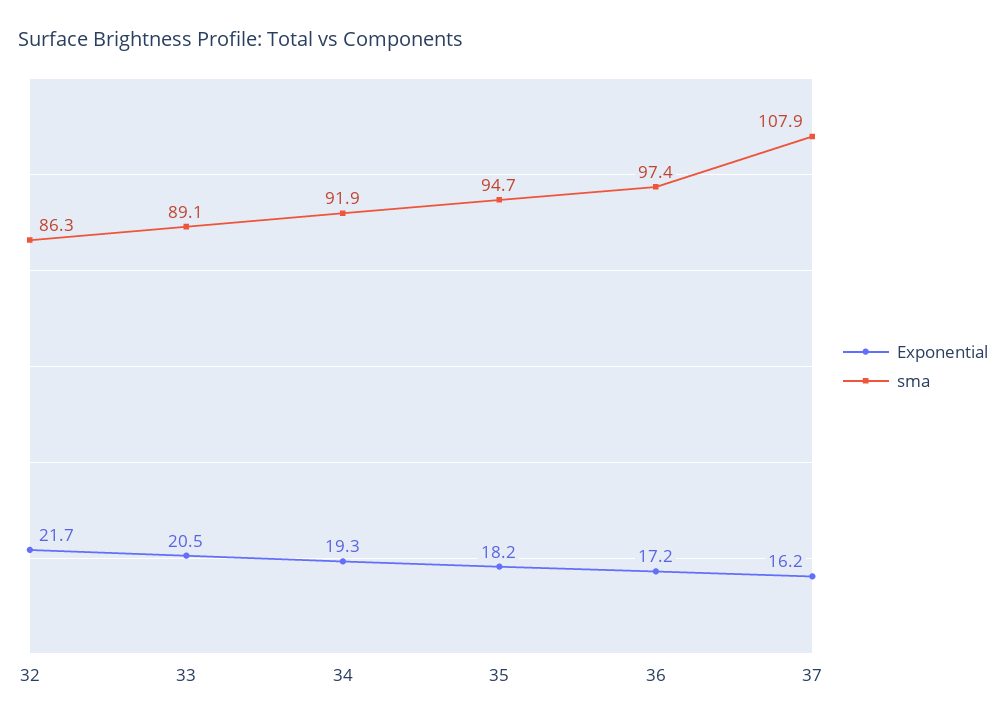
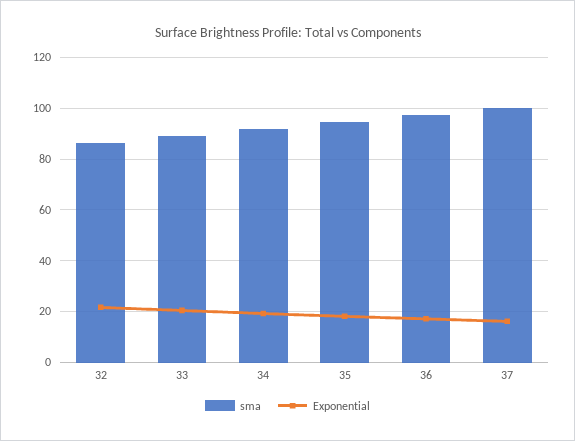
  {
    "Exponential": {
      "32": 21.7,
      "33": 20.5,
      "34": 19.3,
      "35": 18.2,
      "36": 17.2,
      "37": 16.2
    },
    "sma": {
      "32": 86.3,
      "33": 89.1,
      "34": 91.9,
      "35": 94.7,
      "36": 97.4,
-     "37": 107.9
+     "37": 100
    }
  }

